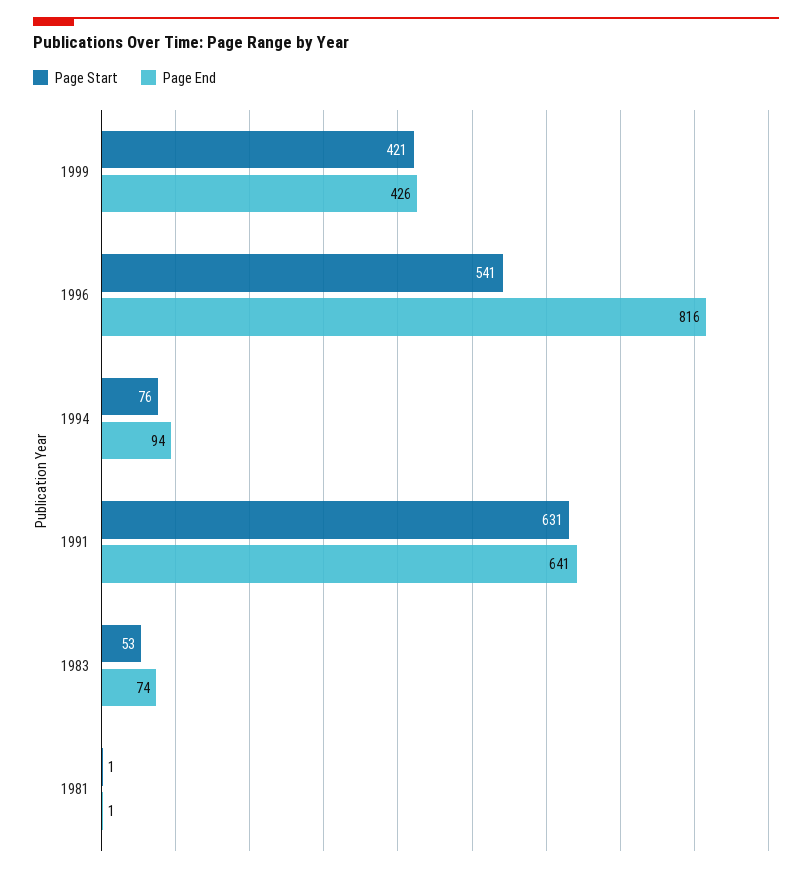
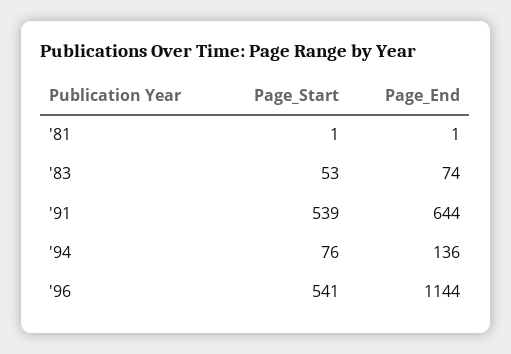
  {
    "Page Start": {
-     "1999": 421,
      "1996": 541,
      "1994": 76,
-     "1991": 631,
+     "1991": 539,
      "1983": 53,
      "1981": 1
    },
    "Page End": {
-     "1999": 426,
-     "1996": 816,
+     "1996": 1144,
-     "1994": 94,
+     "1994": 136,
-     "1991": 641,
+     "1991": 644,
      "1983": 74,
      "1981": 1
    }
  }

